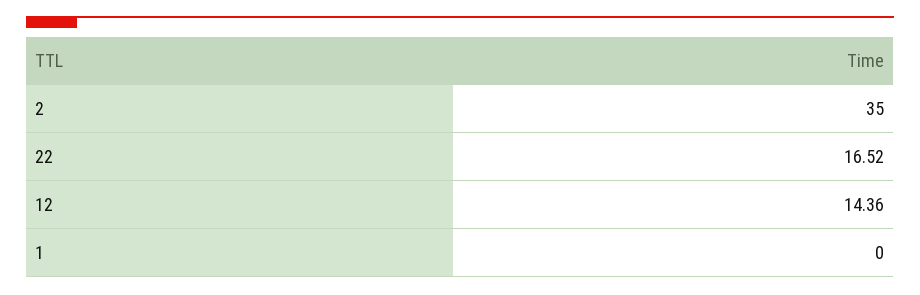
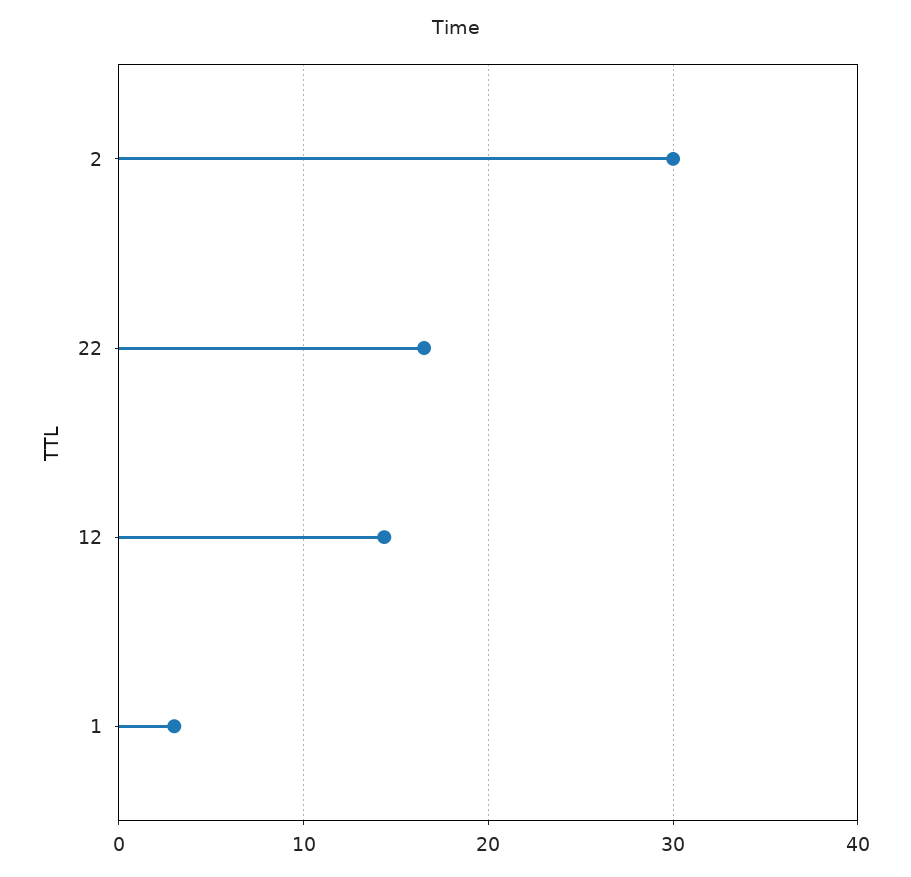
  {
-   "2": 35,
+   "2": 30,
    "22": 16.52,
    "12": 14.36,
-   "1": 0
+   "1": 3
  }

